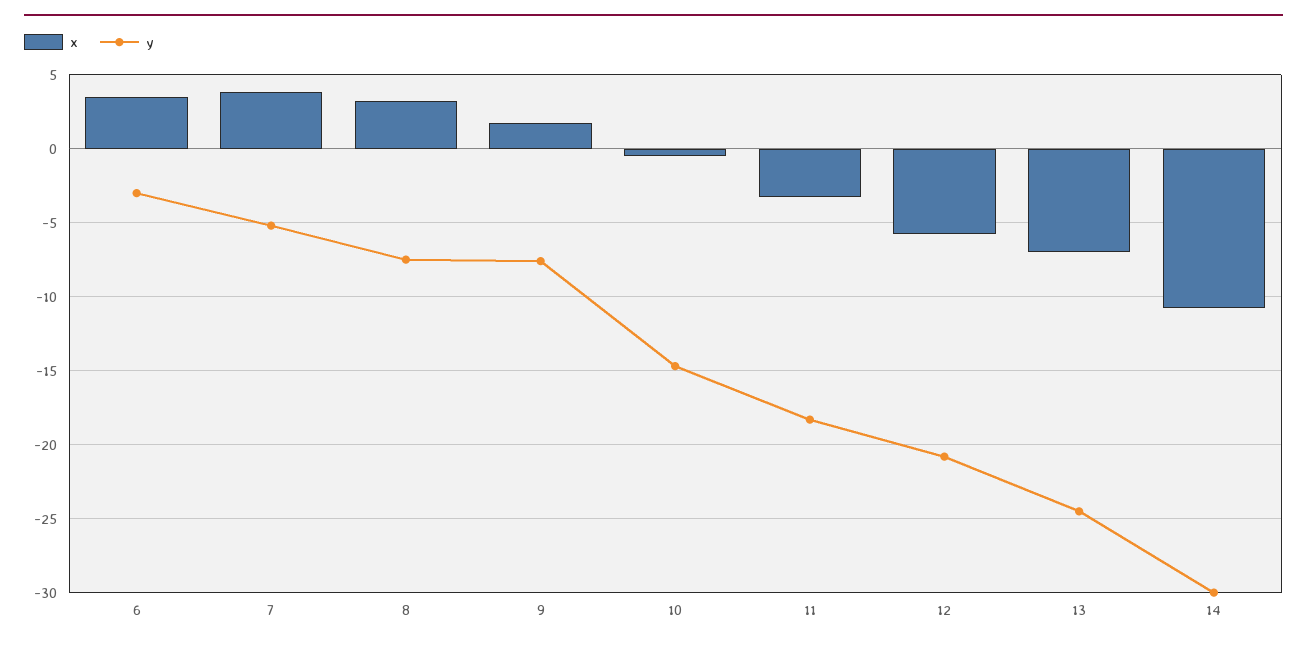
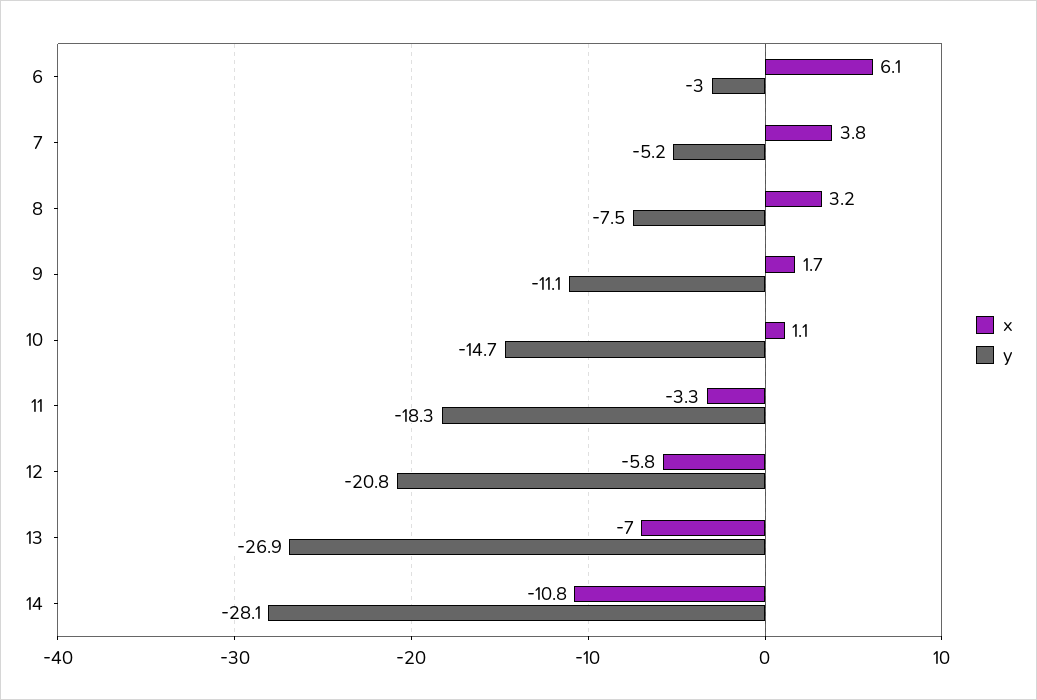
  {
    "x": {
-     "6": 3.5,
+     "6": 6.1,
      "7": 3.8,
      "8": 3.2,
      "9": 1.7,
-     "10": -0.5,
+     "10": 1.1,
      "11": -3.3,
      "12": -5.8,
      "13": -7,
      "14": -10.8
    },
    "y": {
      "6": -3,
      "7": -5.2,
      "8": -7.5,
-     "9": -7.5,
+     "9": -11.1,
      "10": -14.7,
      "11": -18.3,
      "12": -20.8,
-     "13": -24.5,
+     "13": -26.9,
-     "14": -30
+     "14": -28.1
    }
  }

